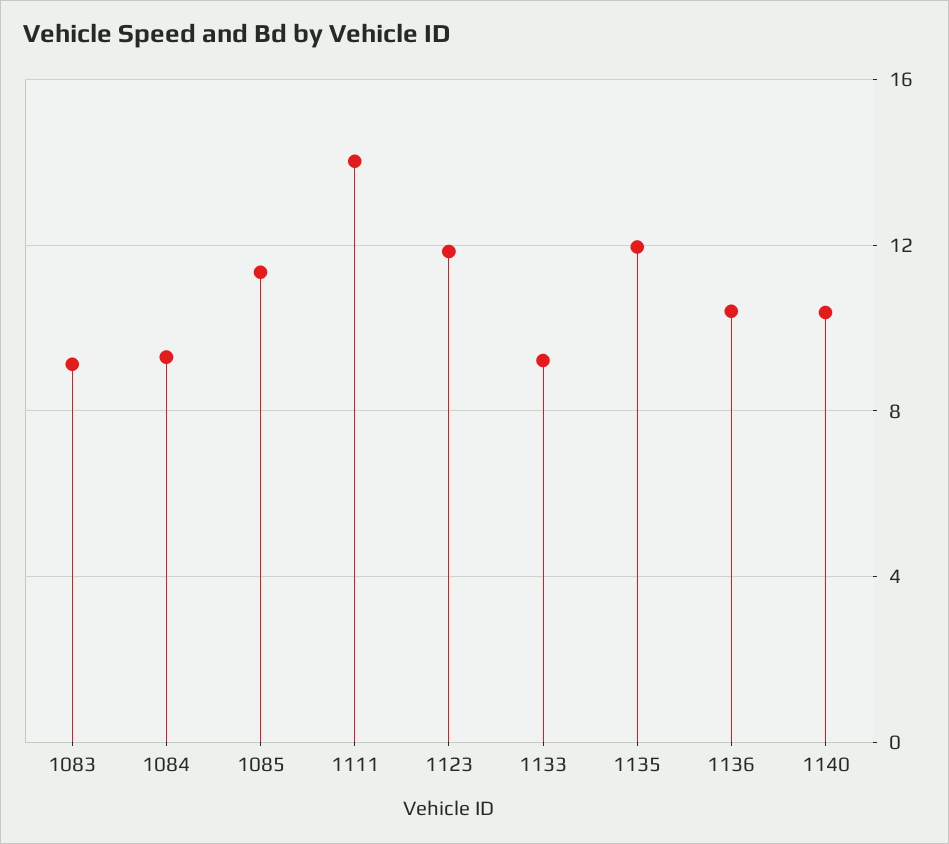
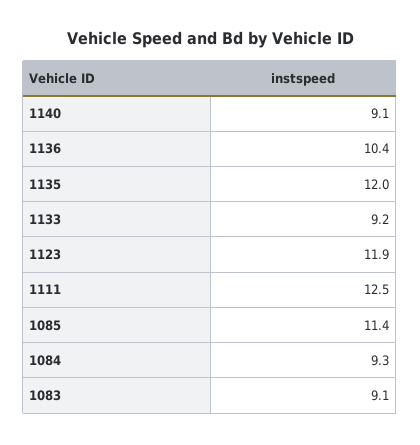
  {
    "1083": 9.1,
    "1084": 9.3,
    "1085": 11.4,
-   "1111": 14,
+   "1111": 12.5,
    "1123": 11.9,
    "1133": 9.2,
    "1135": 12,
    "1136": 10.4,
-   "1140": 10.5
+   "1140": 9.1
  }

